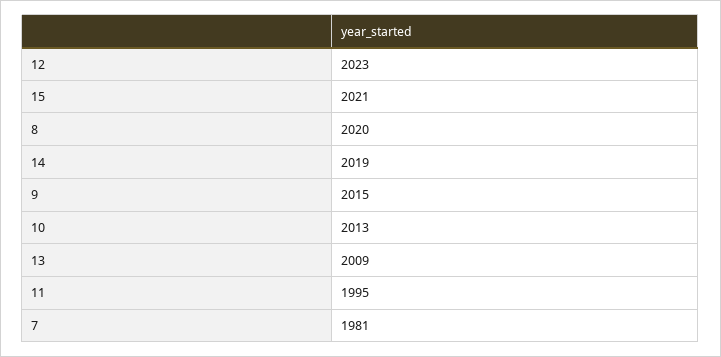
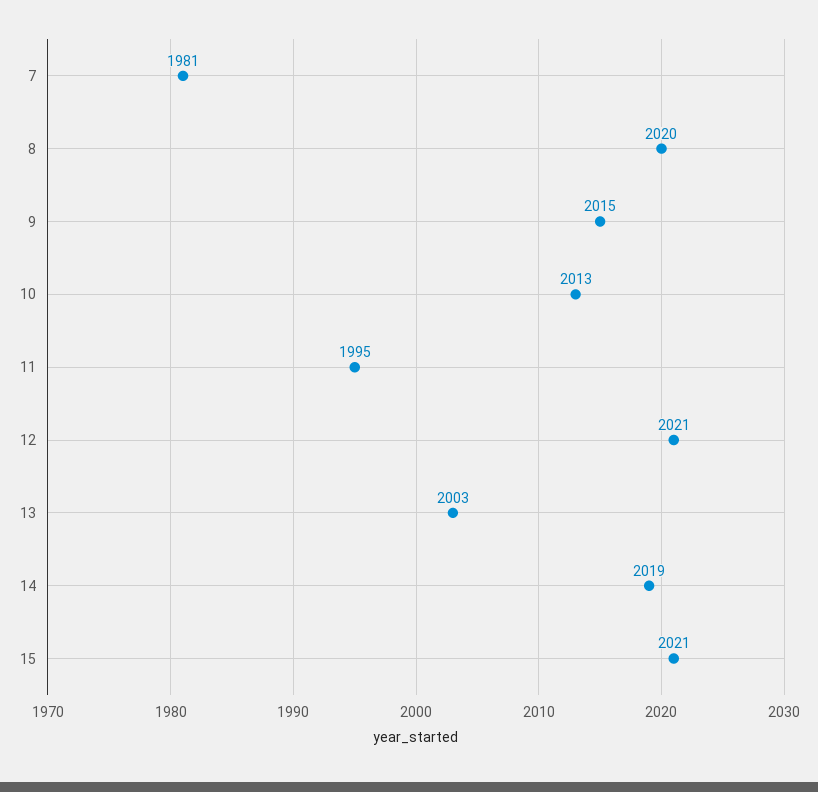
  {
-   "12": 2023,
+   "12": 2021,
    "15": 2021,
    "8": 2020,
    "14": 2019,
    "9": 2015,
    "10": 2013,
-   "13": 2009,
+   "13": 2003,
    "11": 1995,
    "7": 1981
  }

